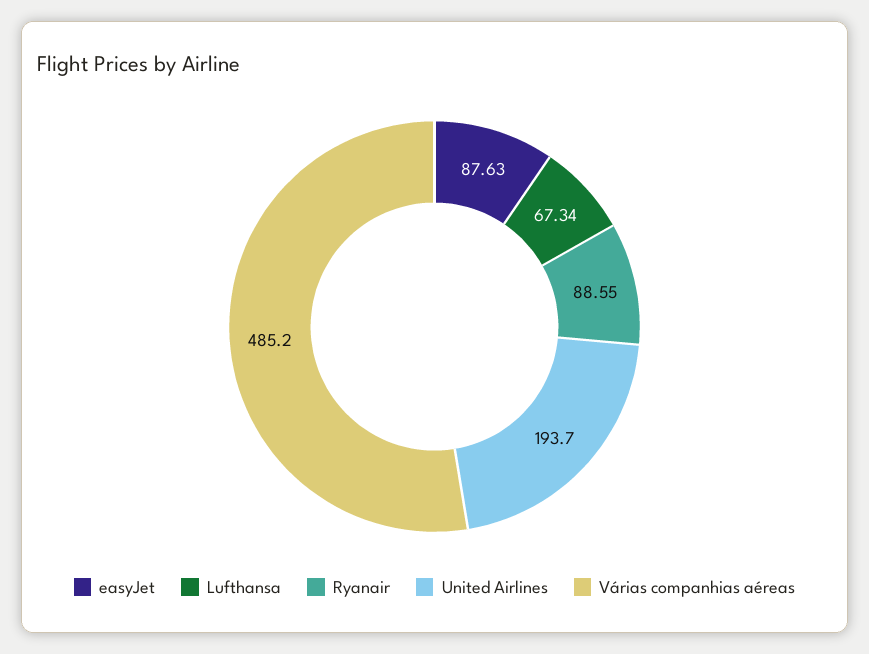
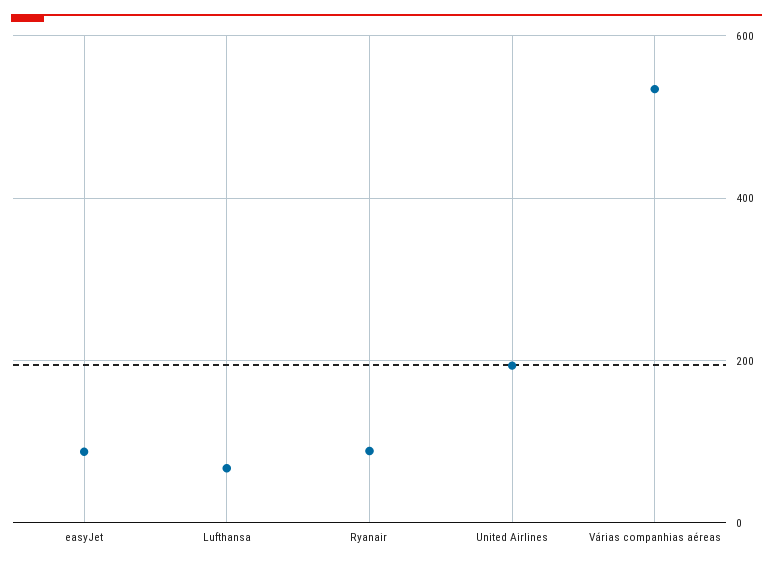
  {
    "easyJet": 87.63,
    "Lufthansa": 67.34,
    "Ryanair": 88.55,
    "United Airlines": 193.7,
-   "Várias companhias aéreas": 485.2
+   "Várias companhias aéreas": 540
  }

